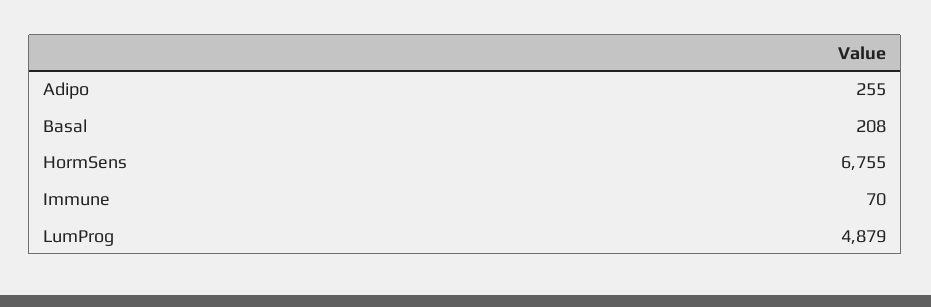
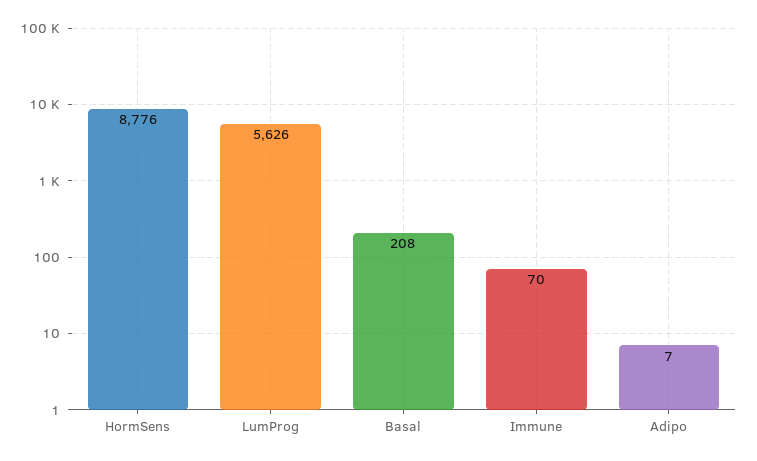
  {
-   "Adipo": 255,
+   "Adipo": 7,
    "Basal": 208,
-   "HormSens": 6755,
+   "HormSens": 8776,
    "Immune": 70,
-   "LumProg": 4879
+   "LumProg": 5626
  }

